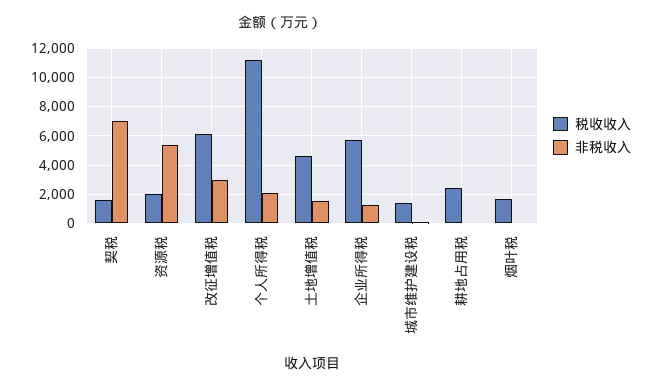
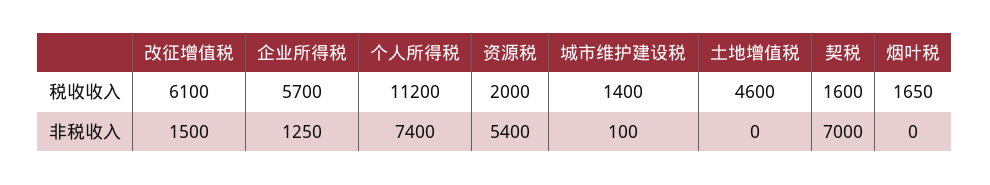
  {
    "税收收入": {
      "契税": 1600,
      "资源税": 2000,
      "改征增值税": 6100,
      "个人所得税": 11200,
      "土地增值税": 4600,
      "企业所得税": 5700,
      "城市维护建设税": 1400,
-     "耕地占用税": 2500,
      "烟叶税": 1650
    },
    "非税收入": {
      "契税": 7000,
      "资源税": 5400,
-     "改征增值税": 3000,
+     "改征增值税": 1500,
-     "个人所得税": 2000,
+     "个人所得税": 7400,
-     "土地增值税": 1500,
+     "土地增值税": 0,
      "企业所得税": 1250,
      "城市维护建设税": 100,
-     "耕地占用税": 0,
      "烟叶税": 0
    }
  }

